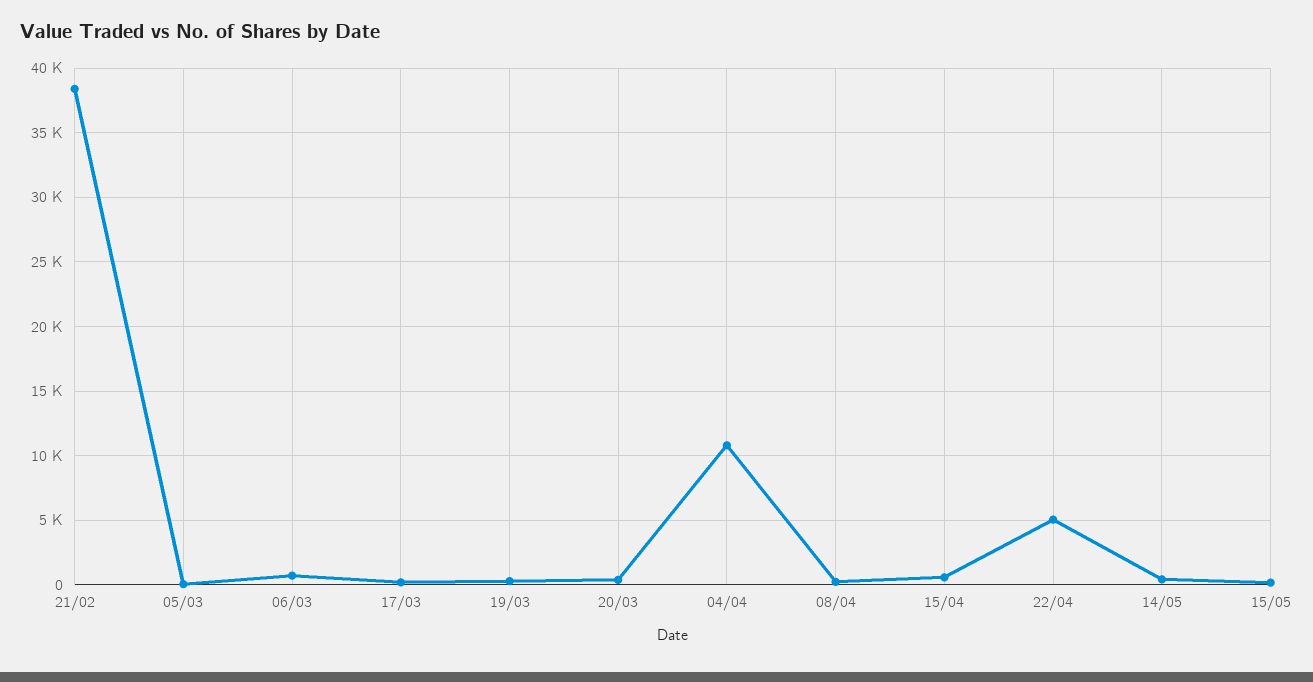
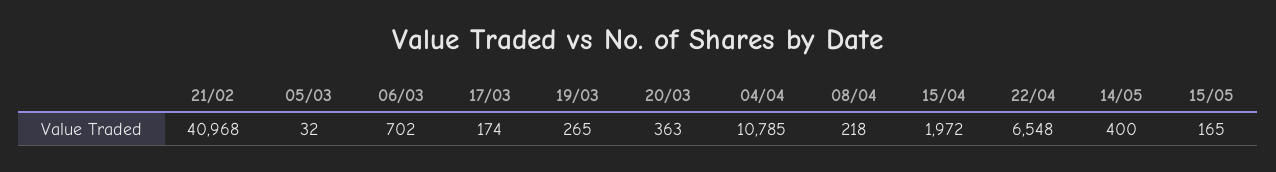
  {
-   "21/02": 38500,
+   "21/02": 40968,
    "05/03": 32,
    "06/03": 702,
    "17/03": 174,
    "19/03": 265,
    "20/03": 363,
    "04/04": 10785,
    "08/04": 218,
-   "15/04": 500,
+   "15/04": 1972,
-   "22/04": 5000,
+   "22/04": 6548,
    "14/05": 400,
    "15/05": 165
  }

